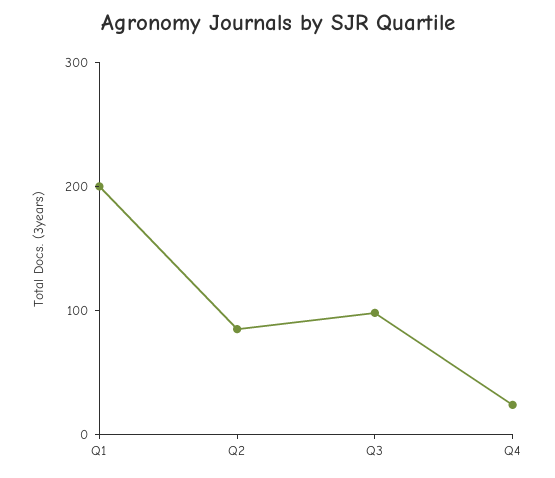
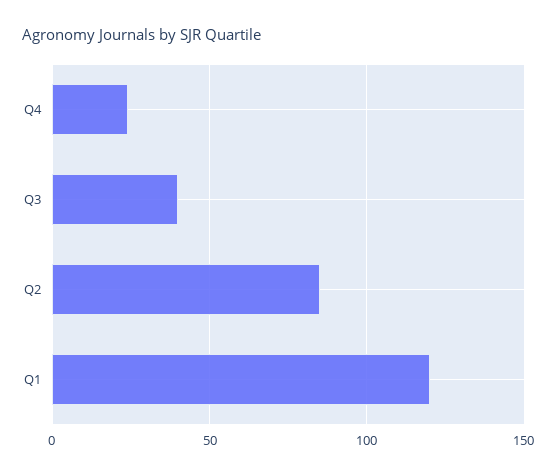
  {
-   "Q1": 200,
+   "Q1": 120,
    "Q2": 85,
-   "Q3": 100,
+   "Q3": 40,
    "Q4": 25
  }

